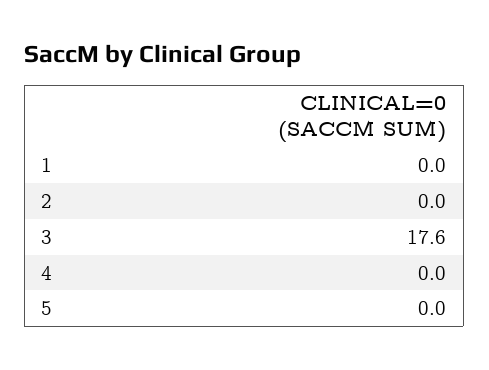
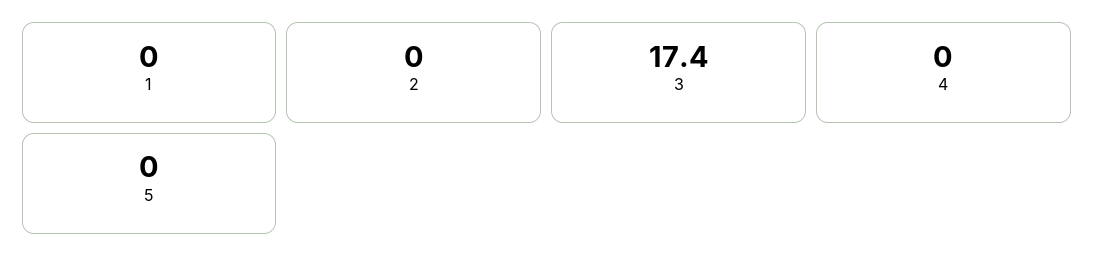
  {
    "1": 0,
    "2": 0,
-   "3": 17.6,
+   "3": 17.4,
    "4": 0,
    "5": 0
  }

